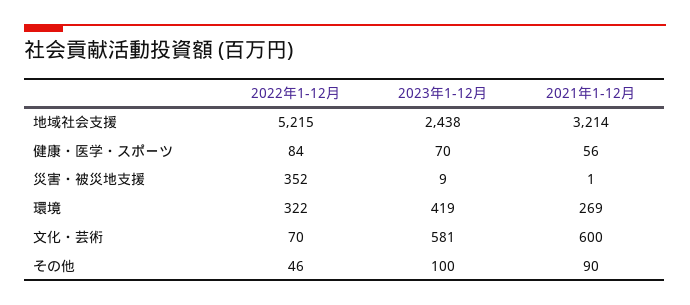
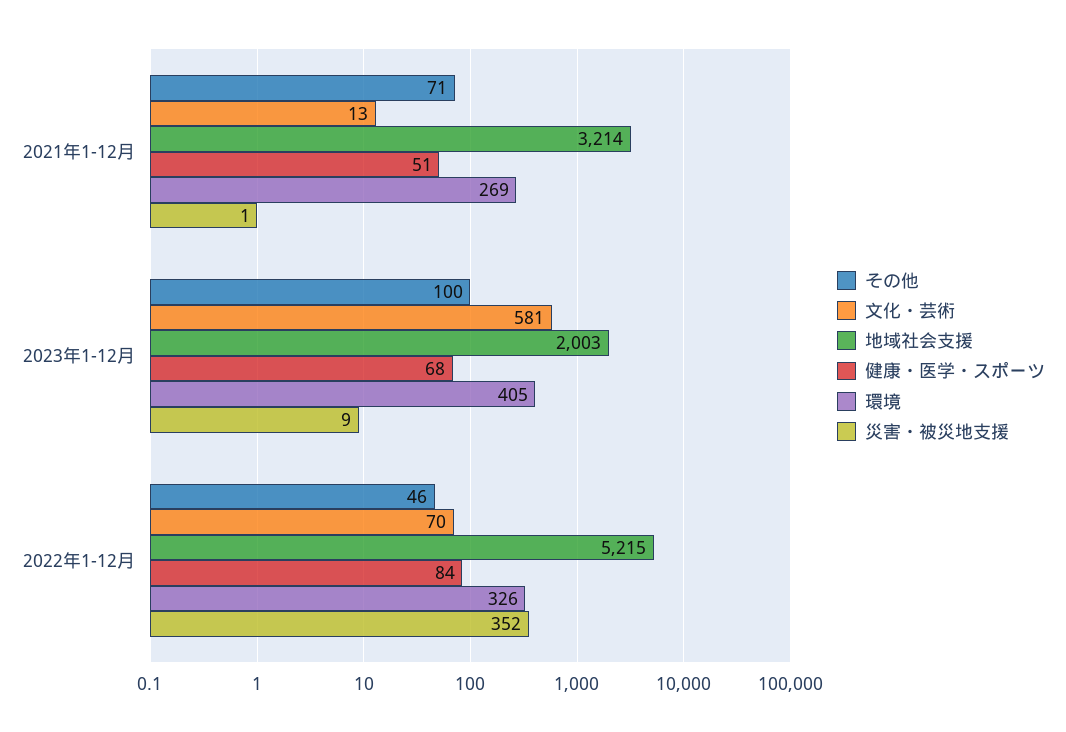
  {
    "地域社会支援": {
      "2022年1-12月": 5215,
-     "2023年1-12月": 2438,
+     "2023年1-12月": 2003,
      "2021年1-12月": 3214
    },
    "健康・医学・スポーツ": {
      "2022年1-12月": 84,
-     "2023年1-12月": 70,
+     "2023年1-12月": 68,
-     "2021年1-12月": 56
+     "2021年1-12月": 51
    },
    "災害・被災地支援": {
      "2022年1-12月": 352,
      "2023年1-12月": 9,
      "2021年1-12月": 1
    },
    "環境": {
-     "2022年1-12月": 322,
+     "2022年1-12月": 326,
-     "2023年1-12月": 419,
+     "2023年1-12月": 405,
      "2021年1-12月": 269
    },
    "文化・芸術": {
      "2022年1-12月": 70,
      "2023年1-12月": 581,
-     "2021年1-12月": 600
+     "2021年1-12月": 13
    },
    "その他": {
      "2022年1-12月": 46,
      "2023年1-12月": 100,
-     "2021年1-12月": 90
+     "2021年1-12月": 71
    }
  }

